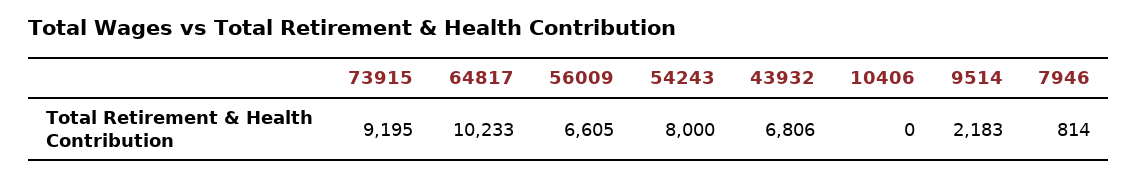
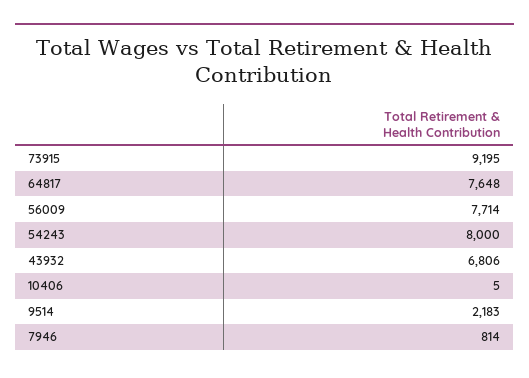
  {
    "73915": 9195,
-   "64817": 10233,
+   "64817": 7648,
-   "56009": 6605,
+   "56009": 7714,
    "54243": 8000,
    "43932": 6806,
-   "10406": 0,
+   "10406": 5,
    "9514": 2183,
    "7946": 814
  }

